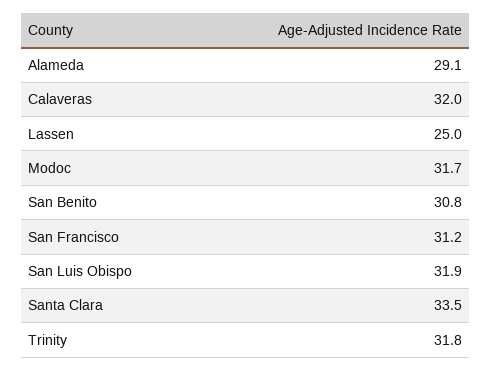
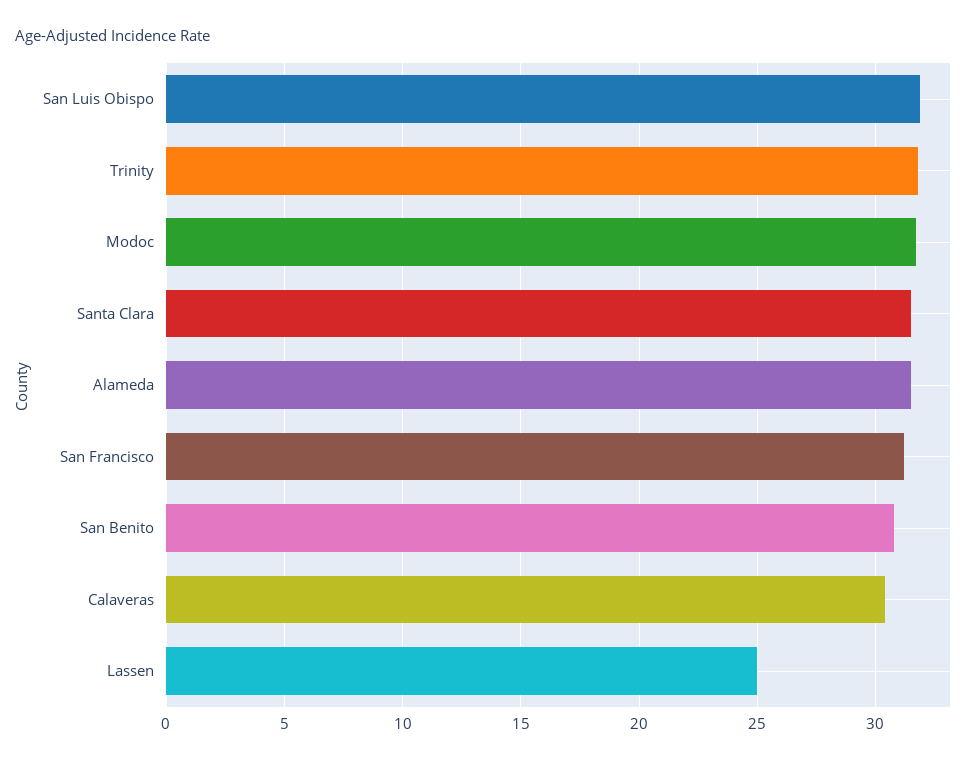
  {
-   "Alameda": 29.1,
+   "Alameda": 31.5,
-   "Calaveras": 32,
+   "Calaveras": 30.5,
    "Lassen": 25,
    "Modoc": 31.7,
    "San Benito": 30.8,
    "San Francisco": 31.2,
    "San Luis Obispo": 31.9,
-   "Santa Clara": 33.5,
+   "Santa Clara": 31.5,
    "Trinity": 31.8
  }

